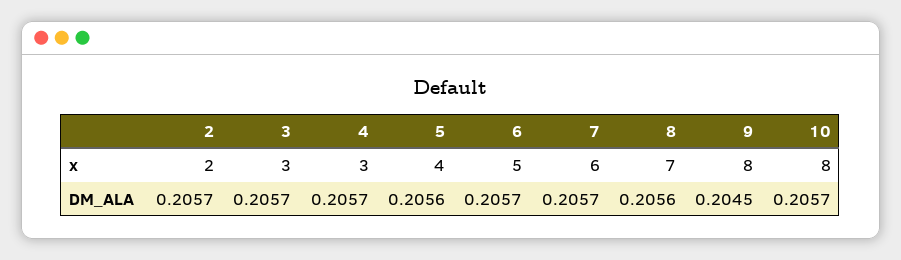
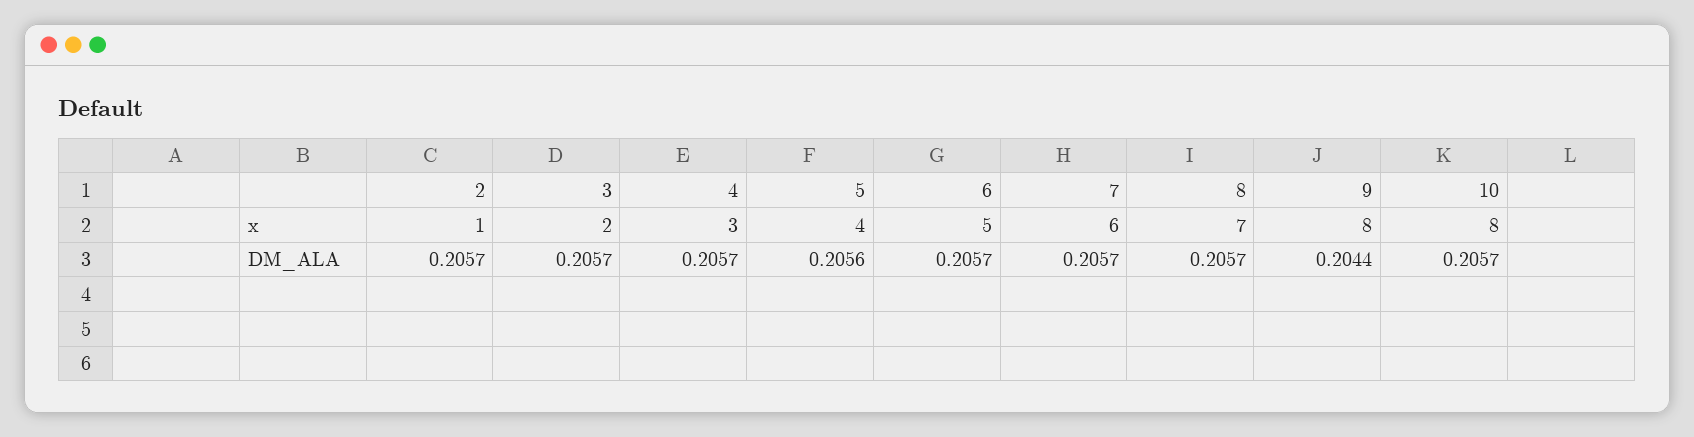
  {
    "2": {
-     "x": 2,
+     "x": 1,
      "DM_ALA": 0.2057
    },
    "3": {
-     "x": 3,
+     "x": 2,
      "DM_ALA": 0.2057
    },
    "4": {
      "x": 3,
      "DM_ALA": 0.2057
    },
    "5": {
      "x": 4,
      "DM_ALA": 0.2056
    },
    "6": {
      "x": 5,
      "DM_ALA": 0.2057
    },
    "7": {
      "x": 6,
      "DM_ALA": 0.2057
    },
    "8": {
      "x": 7,
-     "DM_ALA": 0.2056
+     "DM_ALA": 0.2057
    },
    "9": {
      "x": 8,
-     "DM_ALA": 0.2045
+     "DM_ALA": 0.2044
    },
    "10": {
      "x": 8,
      "DM_ALA": 0.2057
    }
  }

